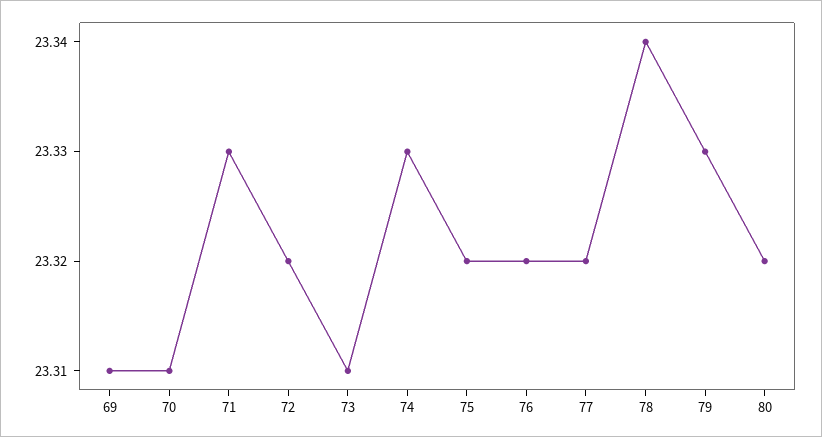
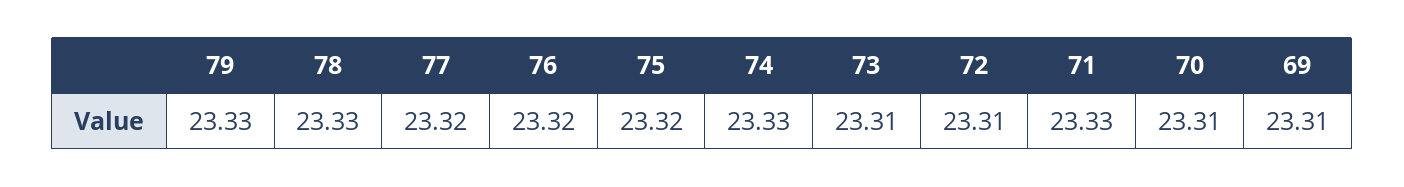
  {
    "69": 23.31,
    "70": 23.31,
    "71": 23.33,
-   "72": 23.32,
+   "72": 23.31,
    "73": 23.31,
    "74": 23.33,
    "75": 23.32,
    "76": 23.32,
    "77": 23.32,
-   "78": 23.34,
+   "78": 23.33,
-   "79": 23.33,
+   "79": 23.33
-   "80": 23.32
  }

